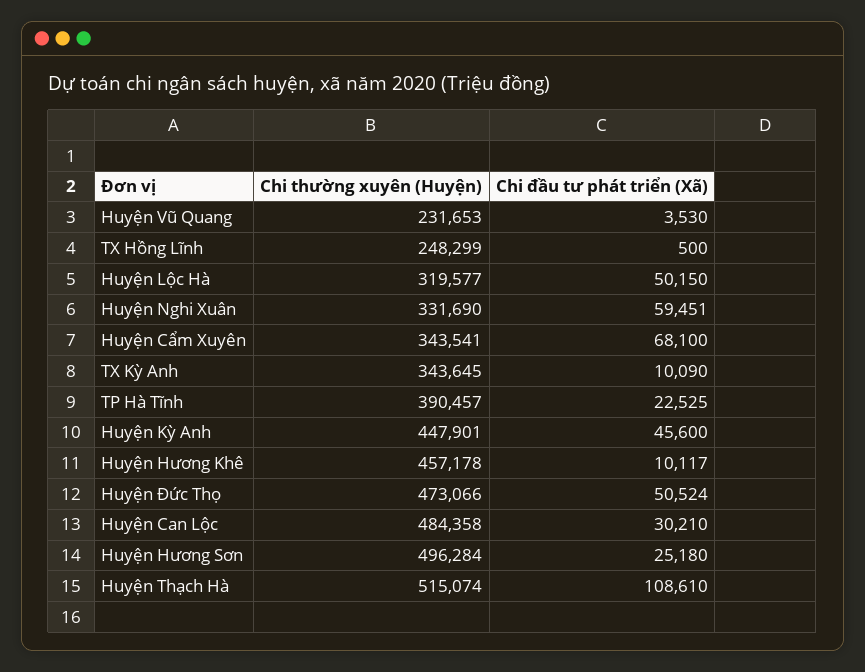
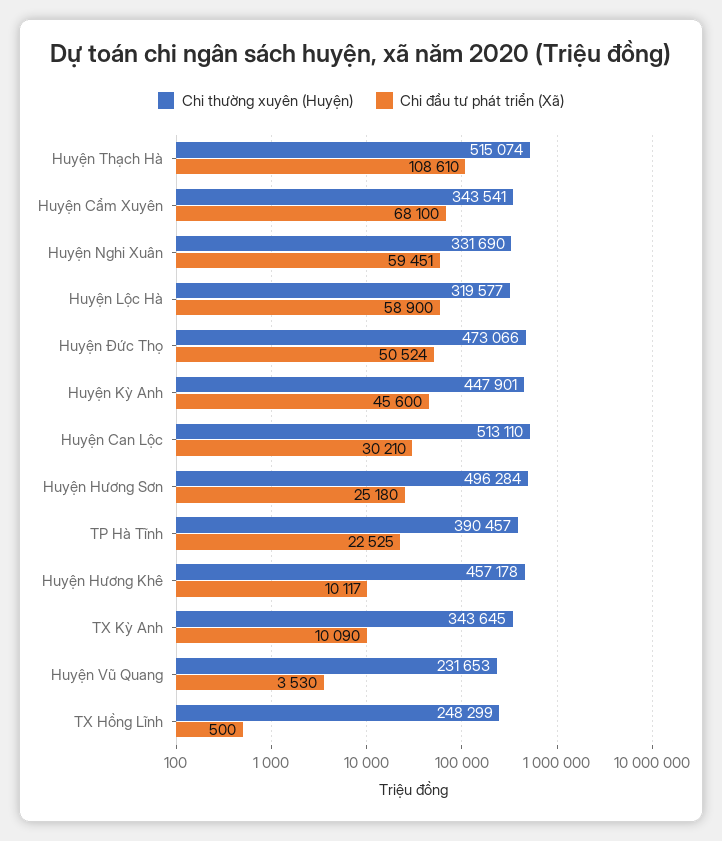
  {
    "Chi thường xuyên (Huyện)": {
      "Huyện Vũ Quang": 231653,
      "TX Hồng Lĩnh": 248299,
      "Huyện Lộc Hà": 319577,
      "Huyện Nghi Xuân": 331690,
      "Huyện Cẩm Xuyên": 343541,
      "TX Kỳ Anh": 343645,
      "TP Hà Tĩnh": 390457,
      "Huyện Kỳ Anh": 447901,
      "Huyện Hương Khê": 457178,
      "Huyện Đức Thọ": 473066,
-     "Huyện Can Lộc": 484358,
+     "Huyện Can Lộc": 513110,
      "Huyện Hương Sơn": 496284,
      "Huyện Thạch Hà": 515074
    },
    "Chi đầu tư phát triển (Xã)": {
      "Huyện Vũ Quang": 3530,
      "TX Hồng Lĩnh": 500,
-     "Huyện Lộc Hà": 50150,
+     "Huyện Lộc Hà": 58900,
      "Huyện Nghi Xuân": 59451,
      "Huyện Cẩm Xuyên": 68100,
      "TX Kỳ Anh": 10090,
      "TP Hà Tĩnh": 22525,
      "Huyện Kỳ Anh": 45600,
      "Huyện Hương Khê": 10117,
      "Huyện Đức Thọ": 50524,
      "Huyện Can Lộc": 30210,
      "Huyện Hương Sơn": 25180,
      "Huyện Thạch Hà": 108610
    }
  }

